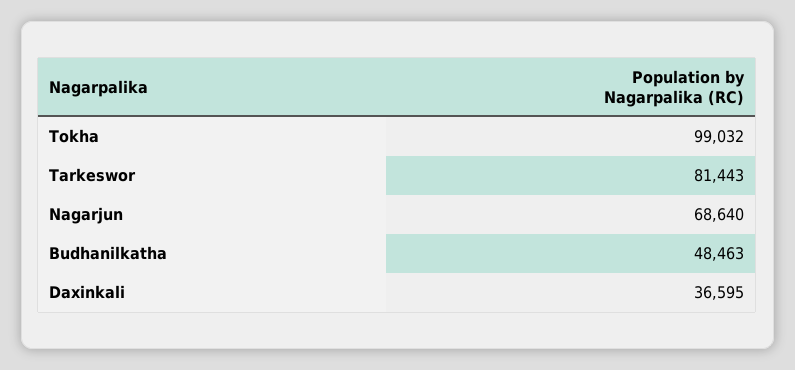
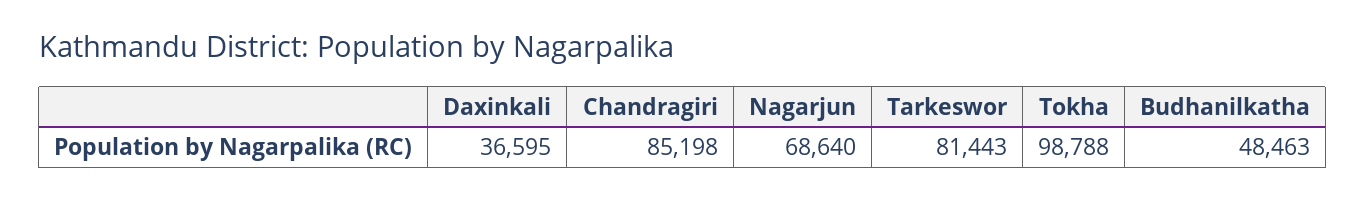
  {
-   "Tokha": 99032,
+   "Tokha": 98788,
    "Tarkeswor": 81443,
    "Nagarjun": 68640,
    "Budhanilkatha": 48463,
-   "Daxinkali": 36595
+   "Daxinkali": 36595,
+   "Chandragiri": 85198
  }

